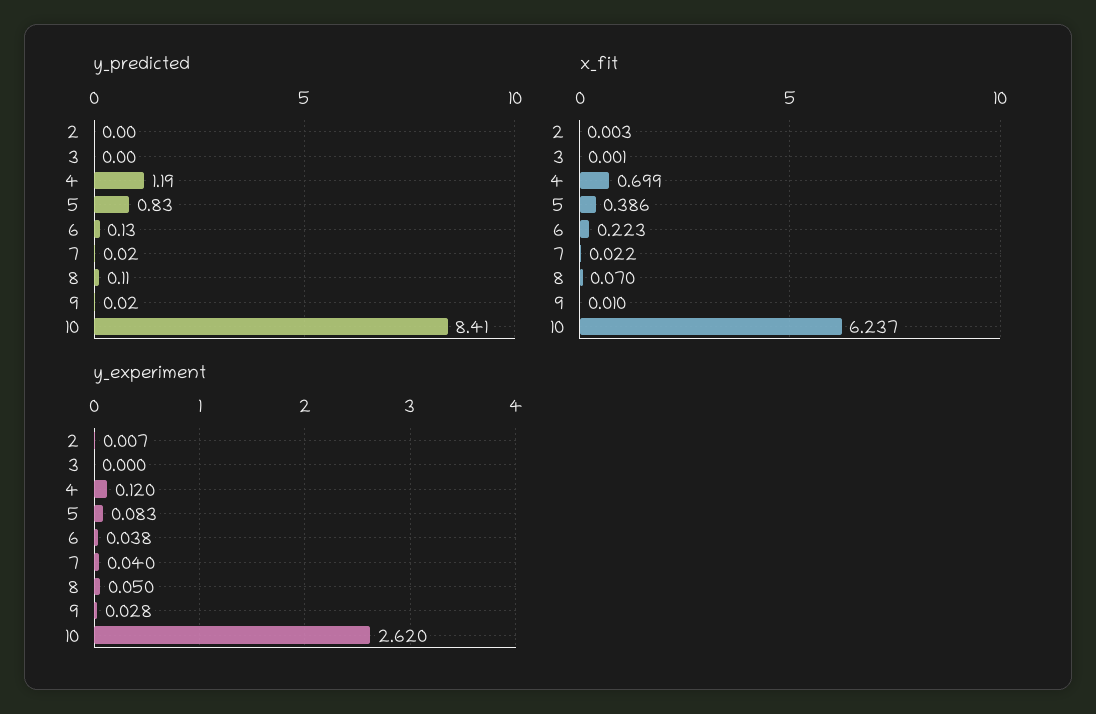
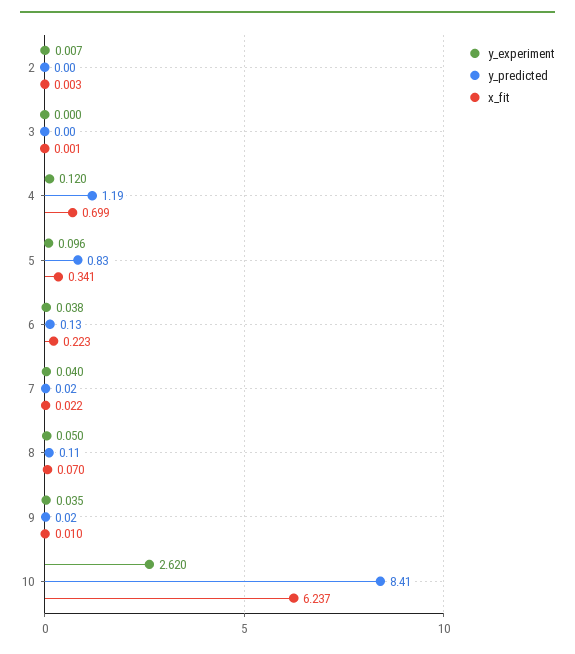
  {
    "y_predicted": {
      "2": 0,
      "3": 0,
      "4": 1.19,
      "5": 0.83,
      "6": 0.13,
      "7": 0.02,
      "8": 0.11,
      "9": 0.02,
      "10": 8.41
    },
    "x_fit": {
      "2": 0.003,
      "3": 0.001,
      "4": 0.699,
-     "5": 0.386,
+     "5": 0.341,
      "6": 0.223,
      "7": 0.022,
      "8": 0.07,
      "9": 0.01,
      "10": 6.237
    },
    "y_experiment": {
      "2": 0.007,
      "3": 0,
      "4": 0.12,
-     "5": 0.083,
+     "5": 0.096,
      "6": 0.038,
      "7": 0.04,
      "8": 0.05,
-     "9": 0.028,
+     "9": 0.035,
      "10": 2.62
    }
  }

